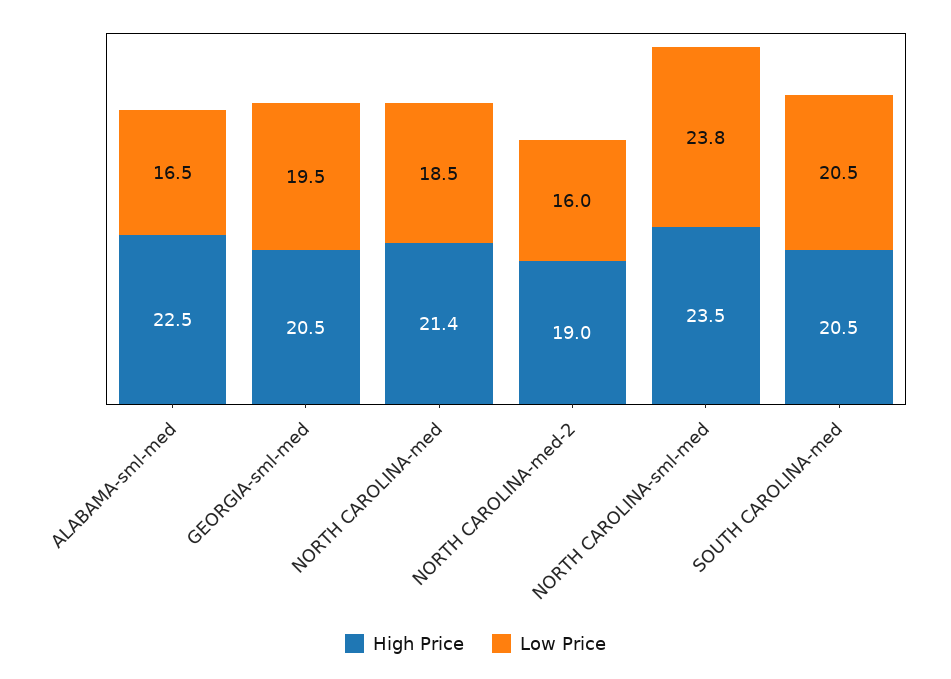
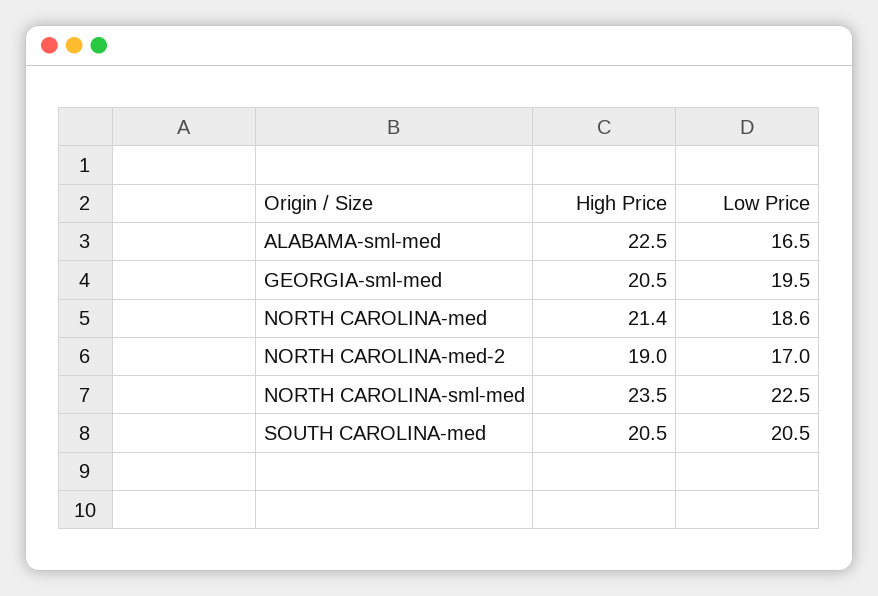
  {
    "High Price": {
      "ALABAMA-sml-med": 22.5,
      "GEORGIA-sml-med": 20.5,
      "NORTH CAROLINA-med": 21.4,
      "NORTH CAROLINA-med-2": 19,
      "NORTH CAROLINA-sml-med": 23.5,
      "SOUTH CAROLINA-med": 20.5
    },
    "Low Price": {
      "ALABAMA-sml-med": 16.5,
      "GEORGIA-sml-med": 19.5,
-     "NORTH CAROLINA-med": 18.5,
+     "NORTH CAROLINA-med": 18.6,
-     "NORTH CAROLINA-med-2": 16,
+     "NORTH CAROLINA-med-2": 17,
-     "NORTH CAROLINA-sml-med": 23.8,
+     "NORTH CAROLINA-sml-med": 22.5,
      "SOUTH CAROLINA-med": 20.5
    }
  }

